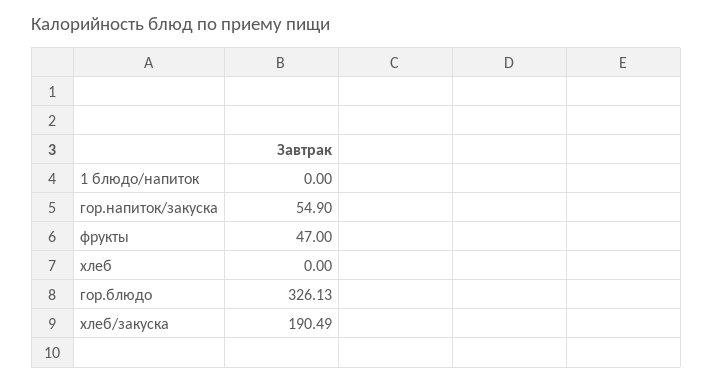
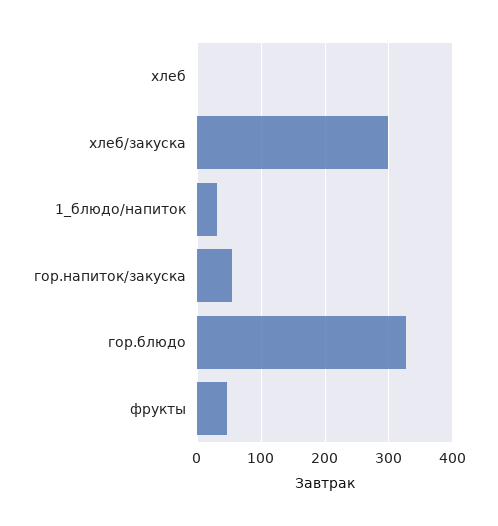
  {
-   "1 блюдо/напиток": 0,
+   "1 блюдо/напиток": 30,
    "гор.напиток/закуска": 54.9,
    "фрукты": 47,
    "хлеб": 0,
    "гор.блюдо": 326.13,
-   "хлеб/закуска": 190.49
+   "хлеб/закуска": 300
  }

